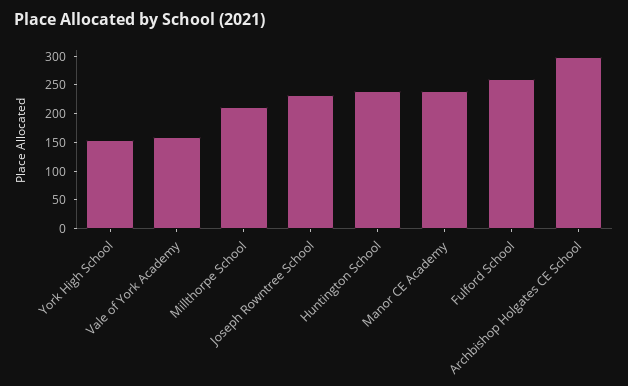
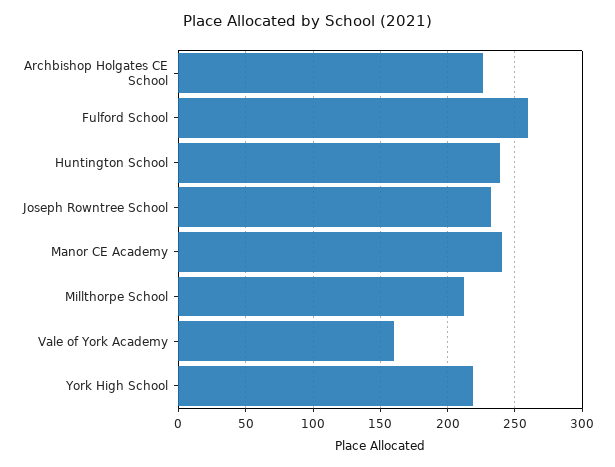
  {
-   "York High School": 150,
+   "York High School": 220,
    "Vale of York Academy": 160,
    "Millthorpe School": 210,
    "Joseph Rowntree School": 230,
    "Huntington School": 240,
    "Manor CE Academy": 240,
    "Fulford School": 260,
-   "Archbishop Holgates CE School": 300
+   "Archbishop Holgates CE School": 225
  }

